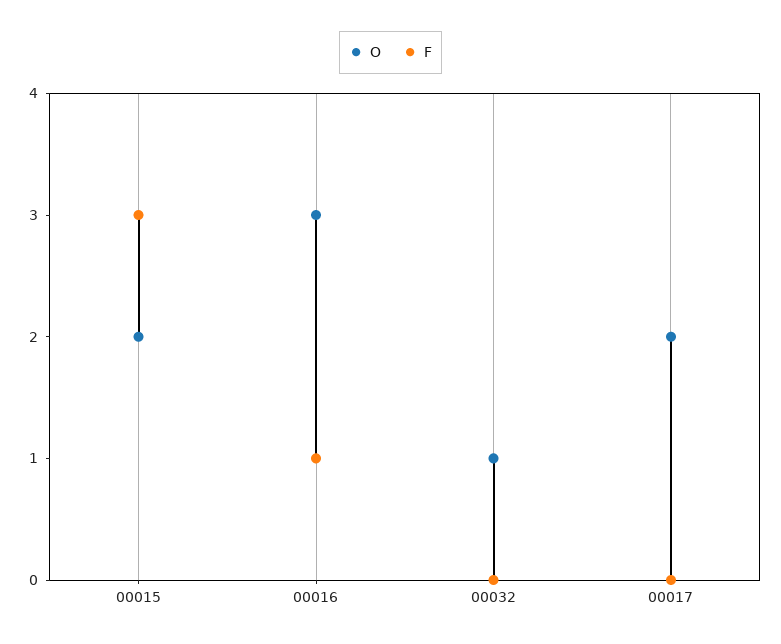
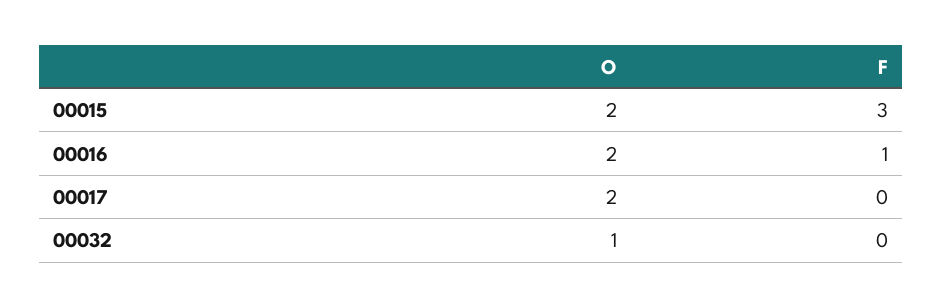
  {
    "O": {
      "00015": 2,
-     "00016": 3,
+     "00016": 2,
      "00032": 1,
      "00017": 2
    },
    "F": {
      "00015": 3,
      "00016": 1,
      "00032": 0,
      "00017": 0
    }
  }

